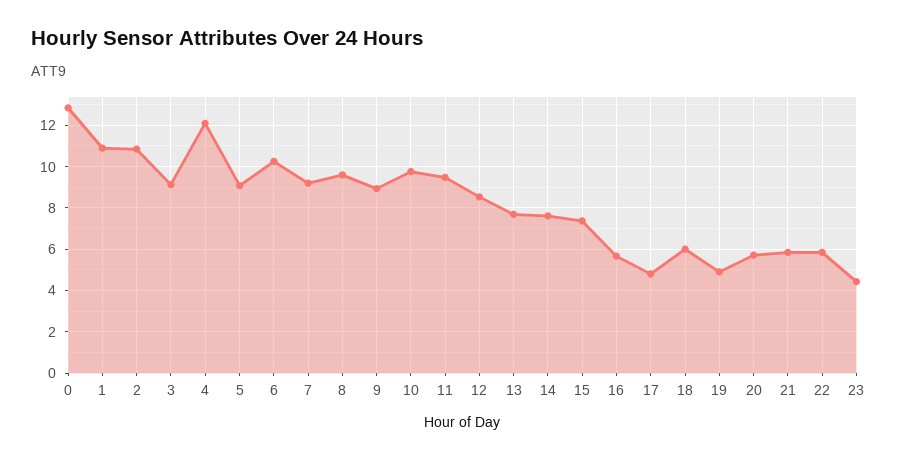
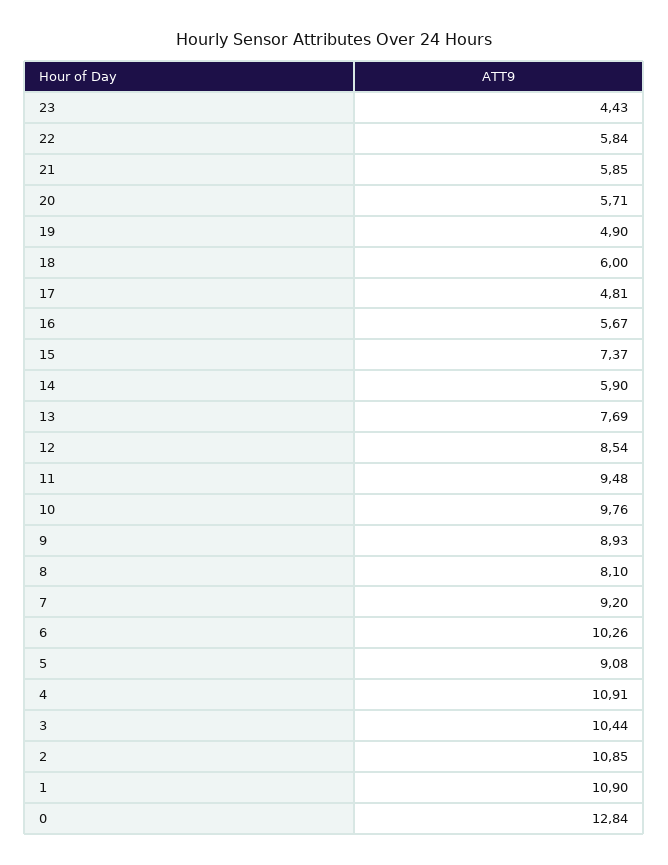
  {
    "0": 12.84,
    "1": 10.9,
    "2": 10.85,
-   "3": 9,
+   "3": 10.44,
-   "4": 12,
+   "4": 10.91,
    "5": 9.08,
    "6": 10.26,
    "7": 9.2,
-   "8": 9.5,
+   "8": 8.1,
    "9": 8.93,
    "10": 9.76,
    "11": 9.48,
    "12": 8.54,
    "13": 7.69,
-   "14": 7.5,
+   "14": 5.9,
    "15": 7.37,
    "16": 5.67,
    "17": 4.81,
    "18": 6,
    "19": 4.9,
    "20": 5.71,
    "21": 5.85,
    "22": 5.84,
    "23": 4.43
  }

